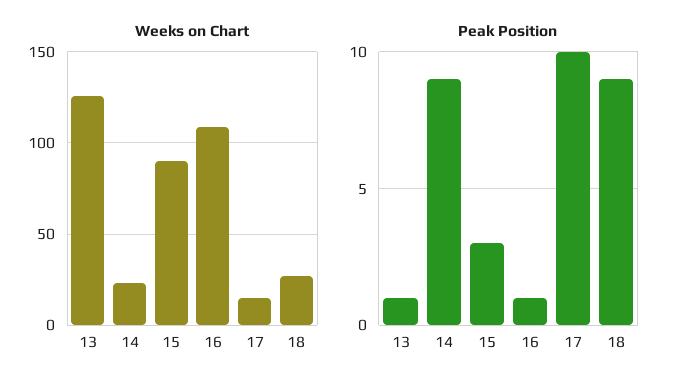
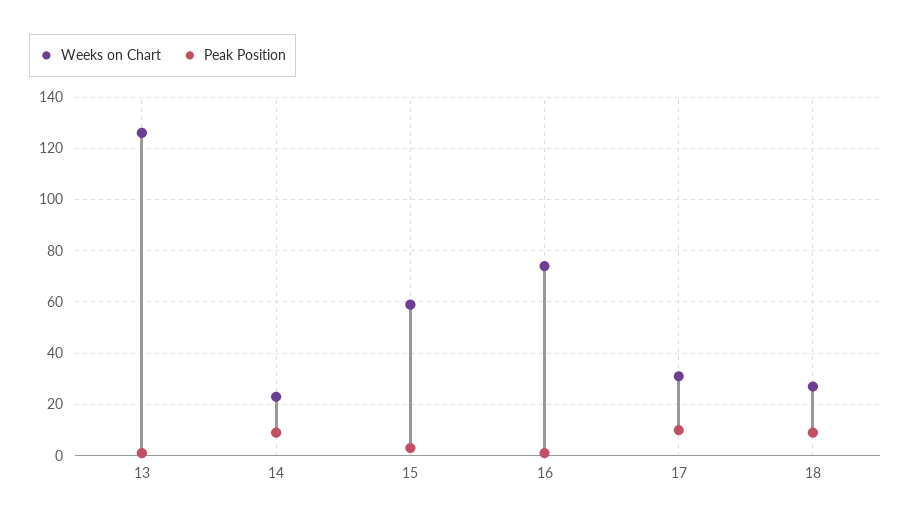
  {
    "Weeks on Chart": {
      "13": 125,
      "14": 25,
-     "15": 90,
+     "15": 60,
-     "16": 110,
+     "16": 75,
-     "17": 15,
+     "17": 30,
      "18": 25
    },
    "Peak Position": {
      "13": 1,
      "14": 9,
      "15": 3,
      "16": 1,
      "17": 10,
      "18": 9
    }
  }

